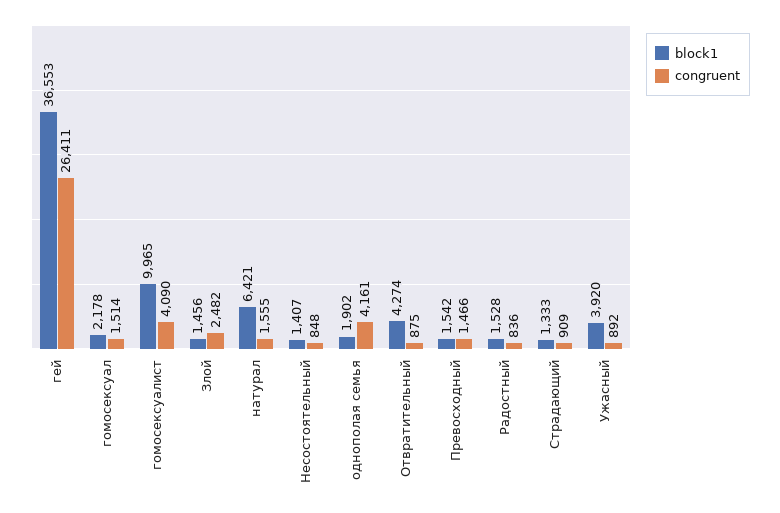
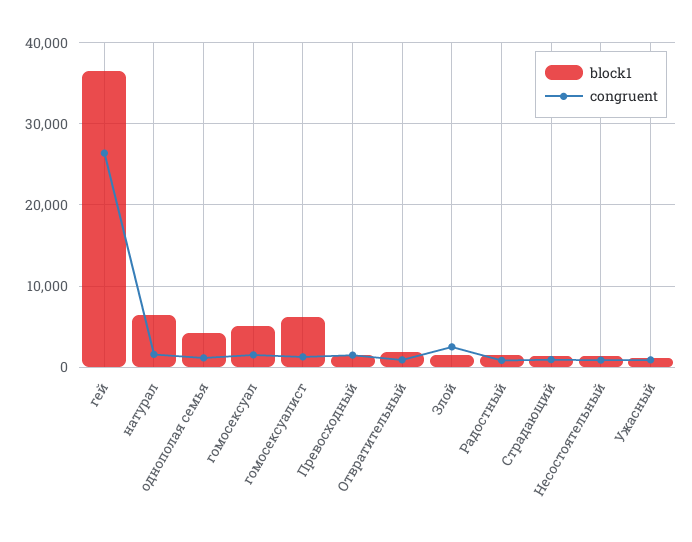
  {
    "block1": {
      "гей": 36553,
-     "гомосексуал": 2178,
+     "гомосексуал": 5000,
-     "гомосексуалист": 9965,
+     "гомосексуалист": 6000,
      "Злой": 1456,
      "натурал": 6421,
      "Несостоятельный": 1407,
-     "однополая семья": 1902,
+     "однополая семья": 4000,
-     "Отвратительный": 4274,
+     "Отвратительный": 2000,
      "Превосходный": 1542,
      "Радостный": 1528,
      "Страдающий": 1333,
-     "Ужасный": 3920
+     "Ужасный": 1000
    },
    "congruent": {
      "гей": 26411,
      "гомосексуал": 1514,
-     "гомосексуалист": 4090,
+     "гомосексуалист": 1000,
      "Злой": 2482,
      "натурал": 1555,
      "Несостоятельный": 848,
-     "однополая семья": 4161,
+     "однополая семья": 1000,
      "Отвратительный": 875,
      "Превосходный": 1466,
      "Радостный": 836,
      "Страдающий": 909,
      "Ужасный": 892
    }
  }

